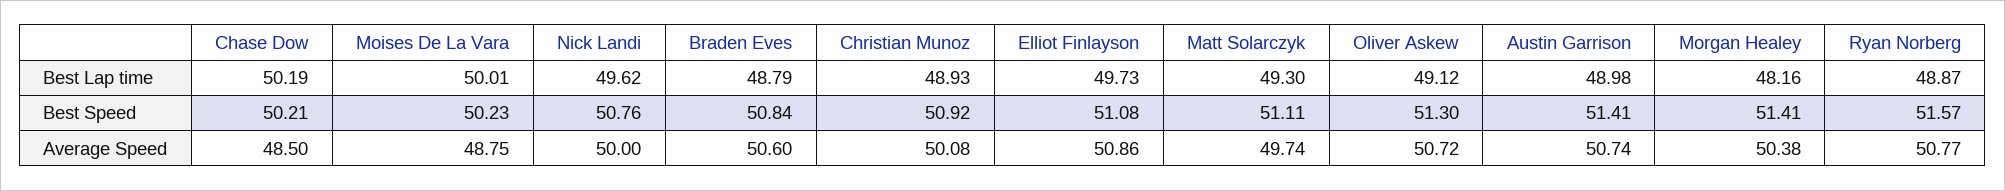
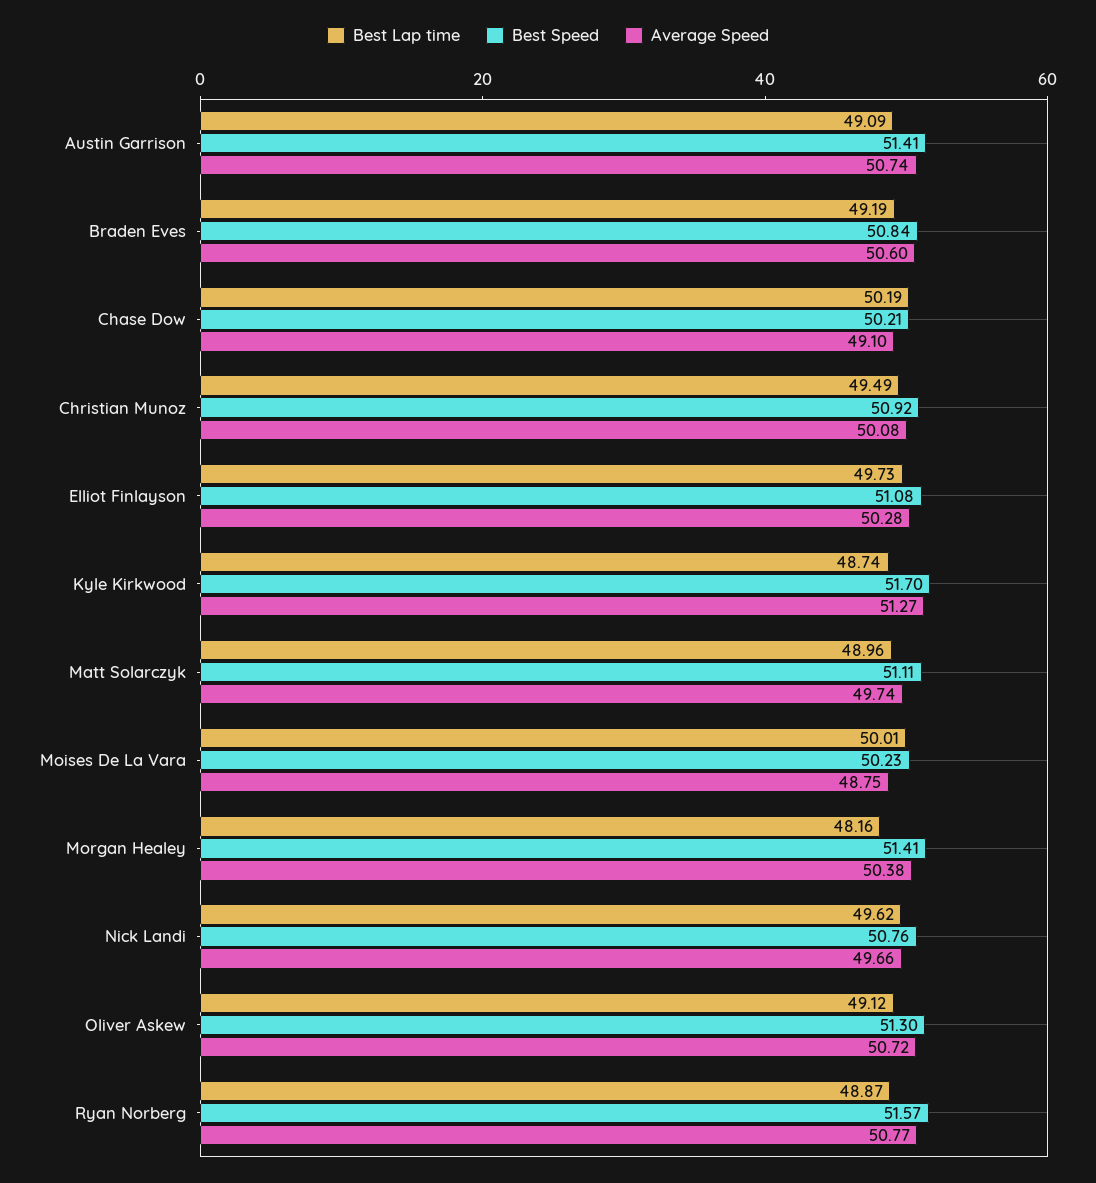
  {
    "Best Lap time": {
      "Chase Dow": 50.19,
      "Moises De La Vara": 50.01,
      "Nick Landi": 49.62,
-     "Braden Eves": 48.79,
+     "Braden Eves": 49.19,
-     "Christian Munoz": 48.93,
+     "Christian Munoz": 49.49,
      "Elliot Finlayson": 49.73,
-     "Matt Solarczyk": 49.3,
+     "Matt Solarczyk": 48.96,
      "Oliver Askew": 49.12,
-     "Austin Garrison": 48.98,
+     "Austin Garrison": 49.09,
      "Morgan Healey": 48.16,
-     "Ryan Norberg": 48.87
+     "Ryan Norberg": 48.87,
+     "Kyle Kirkwood": 48.74
    },
    "Best Speed": {
      "Chase Dow": 50.21,
      "Moises De La Vara": 50.23,
      "Nick Landi": 50.76,
      "Braden Eves": 50.84,
      "Christian Munoz": 50.92,
      "Elliot Finlayson": 51.08,
      "Matt Solarczyk": 51.11,
      "Oliver Askew": 51.3,
      "Austin Garrison": 51.41,
      "Morgan Healey": 51.41,
-     "Ryan Norberg": 51.57
+     "Ryan Norberg": 51.57,
+     "Kyle Kirkwood": 51.7
    },
    "Average Speed": {
-     "Chase Dow": 48.5,
+     "Chase Dow": 49.1,
      "Moises De La Vara": 48.75,
-     "Nick Landi": 50,
+     "Nick Landi": 49.66,
      "Braden Eves": 50.6,
      "Christian Munoz": 50.08,
-     "Elliot Finlayson": 50.86,
+     "Elliot Finlayson": 50.28,
      "Matt Solarczyk": 49.74,
      "Oliver Askew": 50.72,
      "Austin Garrison": 50.74,
      "Morgan Healey": 50.38,
-     "Ryan Norberg": 50.77
+     "Ryan Norberg": 50.77,
+     "Kyle Kirkwood": 51.27
    }
  }

